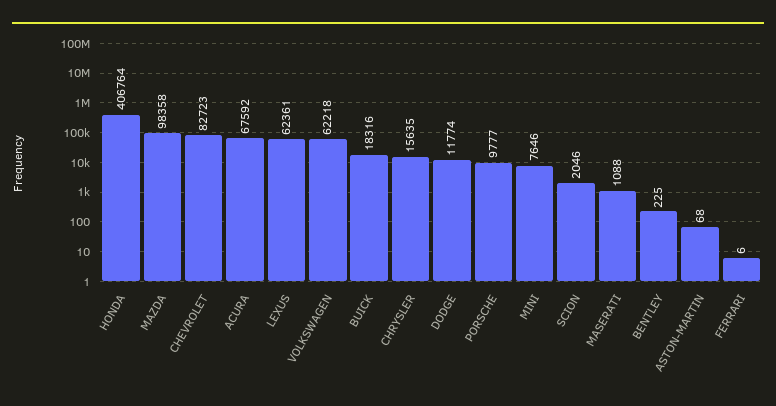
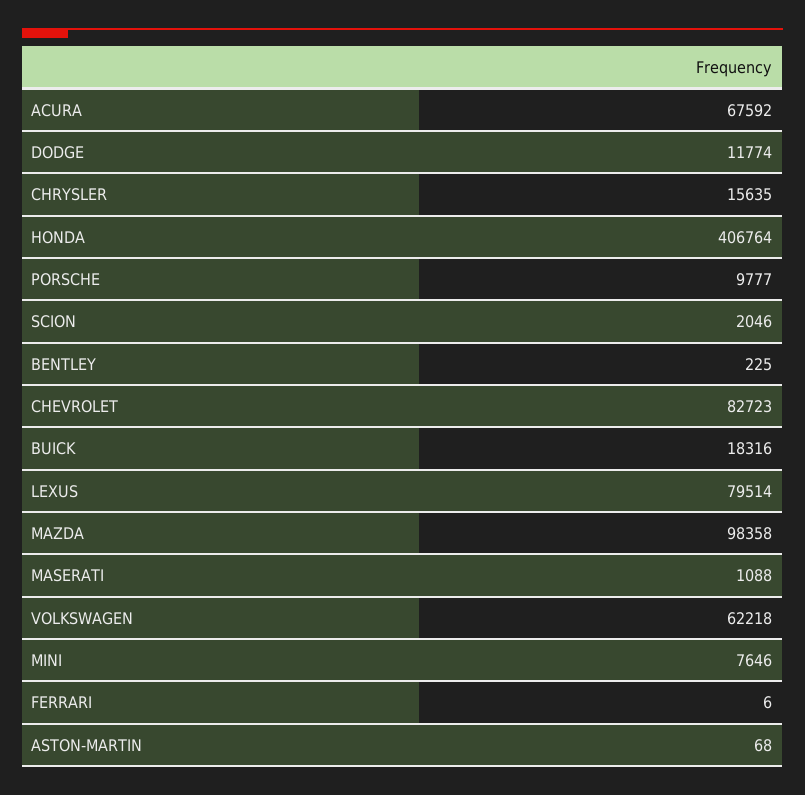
  {
    "HONDA": 406764,
    "MAZDA": 98358,
    "CHEVROLET": 82723,
    "ACURA": 67592,
-   "LEXUS": 62361,
+   "LEXUS": 79514,
    "VOLKSWAGEN": 62218,
    "BUICK": 18316,
    "CHRYSLER": 15635,
    "DODGE": 11774,
    "PORSCHE": 9777,
    "MINI": 7646,
    "SCION": 2046,
    "MASERATI": 1088,
    "BENTLEY": 225,
    "ASTON-MARTIN": 68,
    "FERRARI": 6
  }

